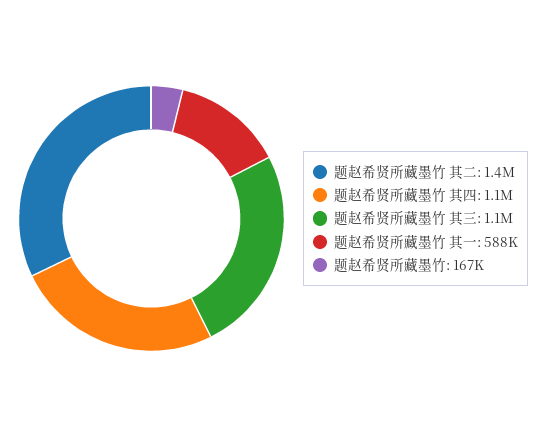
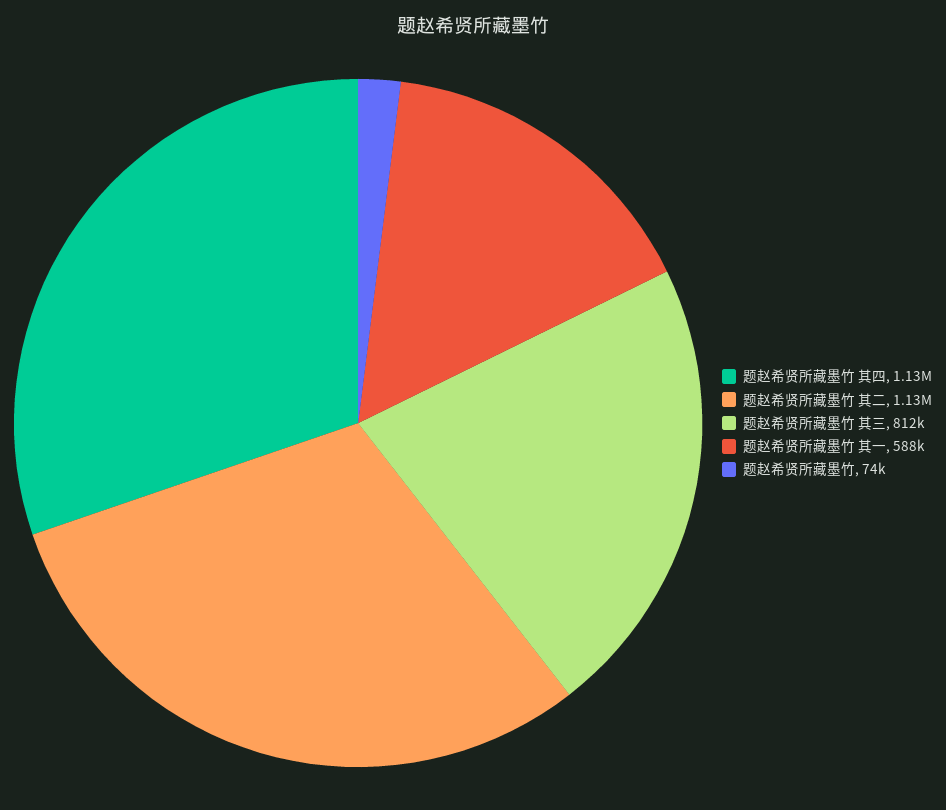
  {
-   "题赵希贤所藏墨竹 其二": 1400000,
+   "题赵希贤所藏墨竹 其二": 1130000,
    "题赵希贤所藏墨竹 其四": 1130000,
-   "题赵希贤所藏墨竹 其三": 1100000,
+   "题赵希贤所藏墨竹 其三": 812000,
    "题赵希贤所藏墨竹 其一": 588000,
-   "题赵希贤所藏墨竹": 167000
+   "题赵希贤所藏墨竹": 74000
  }

